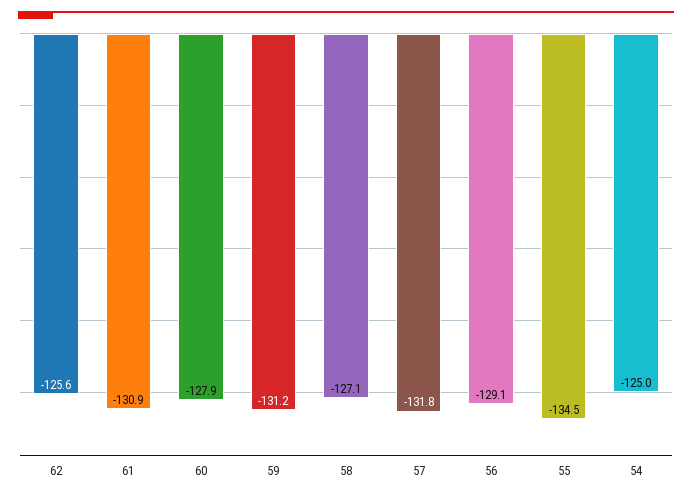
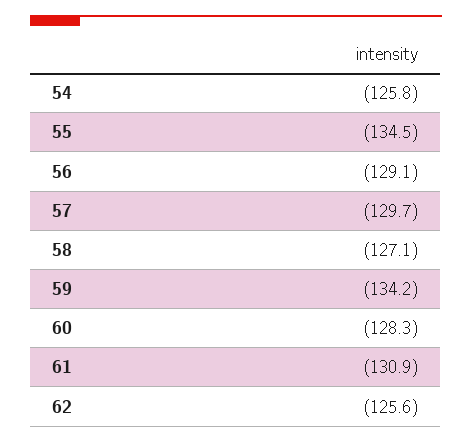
  {
    "62": -125.6,
    "61": -130.9,
-   "60": -127.9,
+   "60": -128.3,
-   "59": -131.2,
+   "59": -134.2,
    "58": -127.1,
-   "57": -131.8,
+   "57": -129.7,
    "56": -129.1,
    "55": -134.5,
-   "54": -125
+   "54": -125.8
  }

